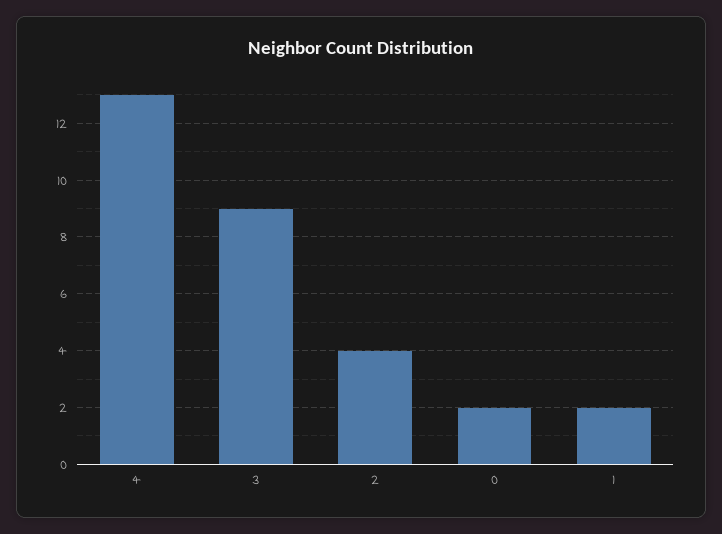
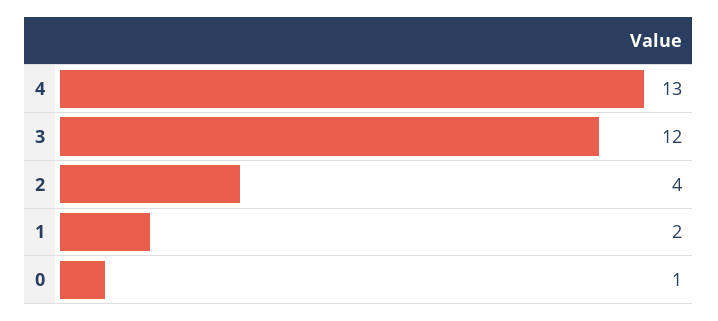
  {
    "4": 13,
-   "3": 9,
+   "3": 12,
    "2": 4,
-   "0": 2,
+   "0": 1,
    "1": 2
  }

